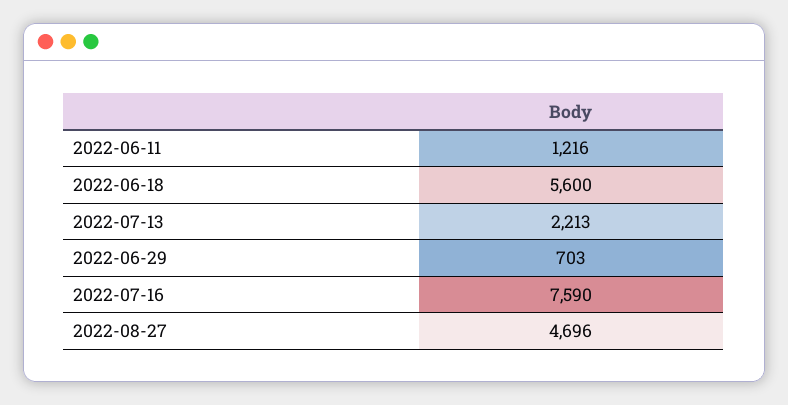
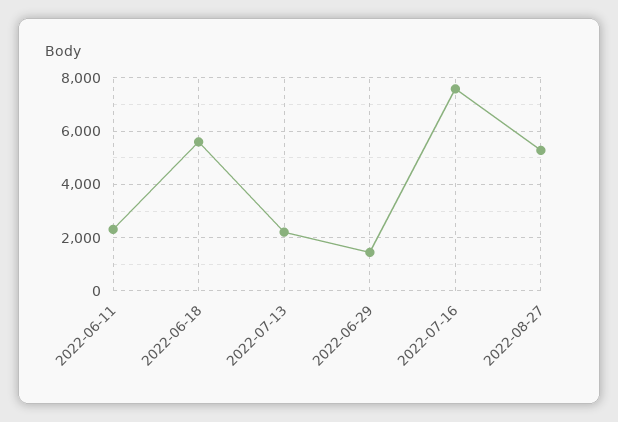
  {
-   "2022-06-11": 1216,
+   "2022-06-11": 2250,
    "2022-06-18": 5600,
    "2022-07-13": 2213,
-   "2022-06-29": 703,
+   "2022-06-29": 1500,
    "2022-07-16": 7590,
-   "2022-08-27": 4696
+   "2022-08-27": 5250
  }

